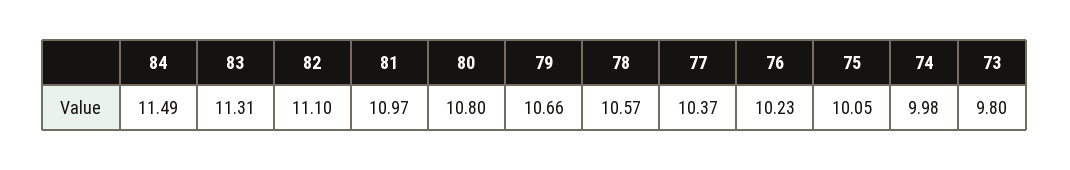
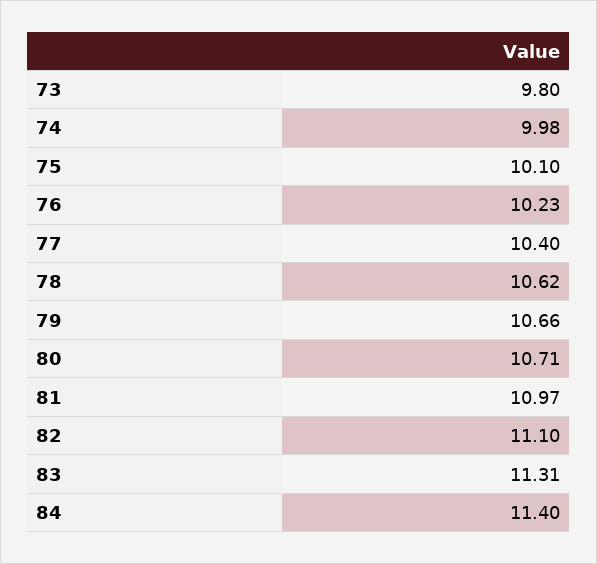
  {
-   "84": 11.49,
+   "84": 11.4,
    "83": 11.31,
    "82": 11.1,
    "81": 10.97,
-   "80": 10.8,
+   "80": 10.71,
    "79": 10.66,
-   "78": 10.57,
+   "78": 10.62,
-   "77": 10.37,
+   "77": 10.4,
    "76": 10.23,
-   "75": 10.05,
+   "75": 10.1,
    "74": 9.98,
    "73": 9.8
  }

